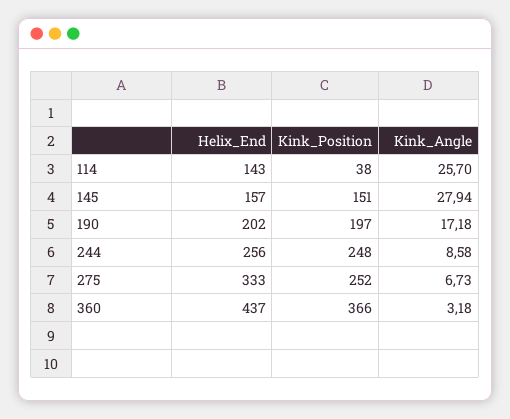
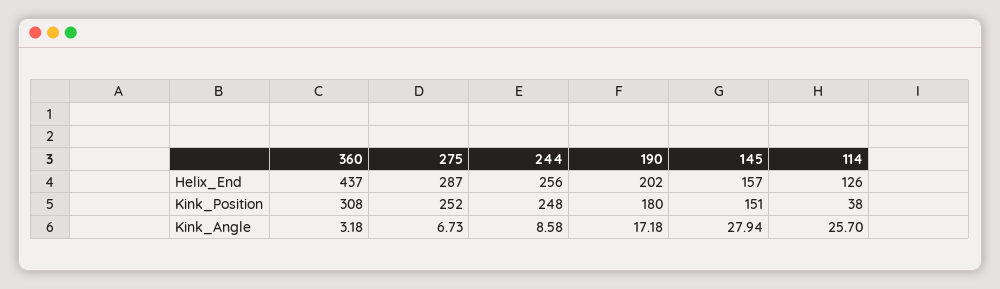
  {
    "Helix_End": {
-     "114": 143,
+     "114": 126,
      "145": 157,
      "190": 202,
      "244": 256,
-     "275": 333,
+     "275": 287,
      "360": 437
    },
    "Kink_Position": {
      "114": 38,
      "145": 151,
-     "190": 197,
+     "190": 180,
      "244": 248,
      "275": 252,
-     "360": 366
+     "360": 308
    },
    "Kink_Angle": {
      "114": 25.7,
      "145": 27.94,
      "190": 17.18,
      "244": 8.58,
      "275": 6.73,
      "360": 3.18
    }
  }

